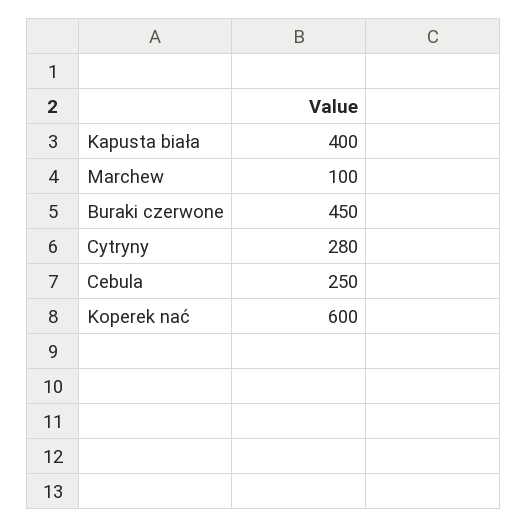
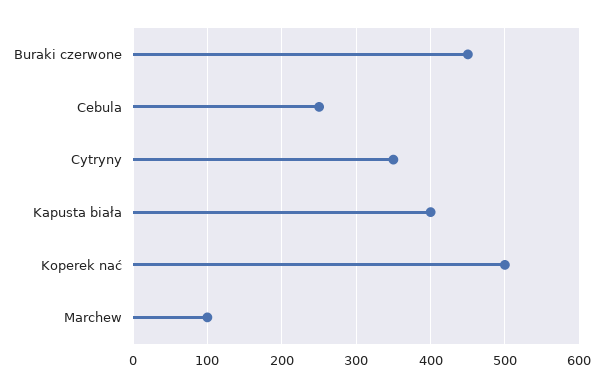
  {
    "Kapusta biała": 400,
    "Marchew": 100,
    "Buraki czerwone": 450,
-   "Cytryny": 280,
+   "Cytryny": 350,
    "Cebula": 250,
-   "Koperek nać": 600
+   "Koperek nać": 500
  }

